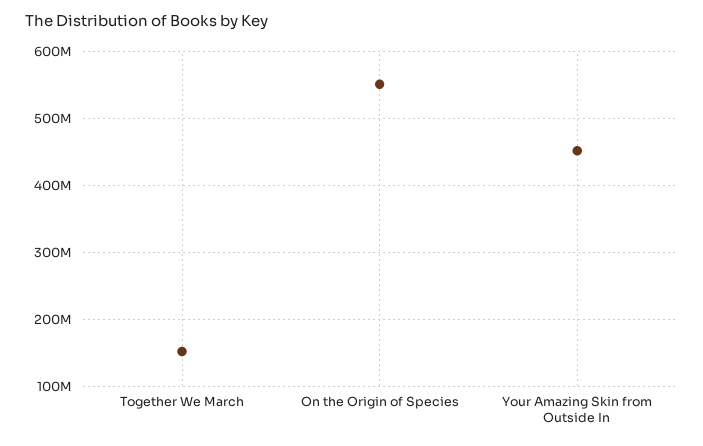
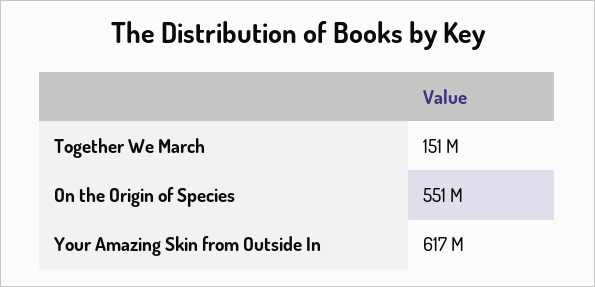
  {
    "Together We March": 151000000,
    "On the Origin of Species": 551000000,
-   "Your Amazing Skin from Outside In": 450000000
+   "Your Amazing Skin from Outside In": 617000000
  }

